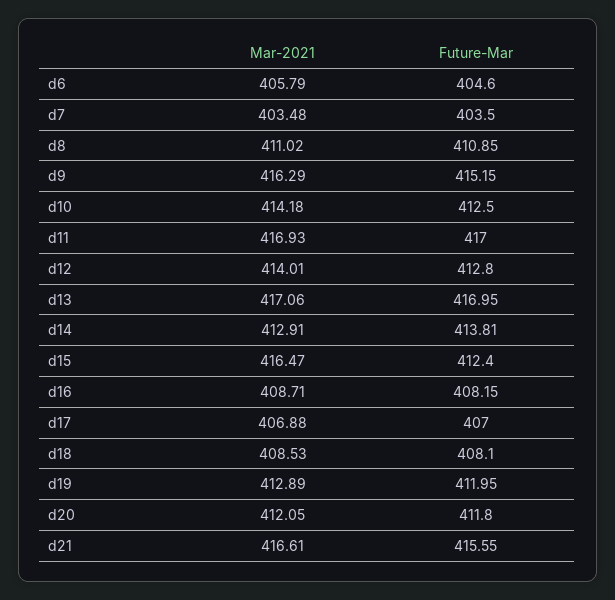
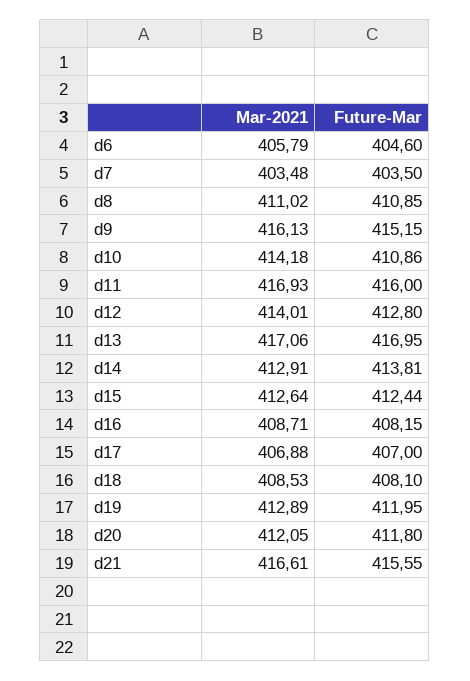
  {
    "Mar-2021": {
      "d6": 405.79,
      "d7": 403.48,
      "d8": 411.02,
-     "d9": 416.29,
+     "d9": 416.13,
      "d10": 414.18,
      "d11": 416.93,
      "d12": 414.01,
      "d13": 417.06,
      "d14": 412.91,
-     "d15": 416.47,
+     "d15": 412.64,
      "d16": 408.71,
      "d17": 406.88,
      "d18": 408.53,
      "d19": 412.89,
      "d20": 412.05,
      "d21": 416.61
    },
    "Future-Mar": {
      "d6": 404.6,
      "d7": 403.5,
      "d8": 410.85,
      "d9": 415.15,
-     "d10": 412.5,
+     "d10": 410.86,
-     "d11": 417,
+     "d11": 416,
      "d12": 412.8,
      "d13": 416.95,
      "d14": 413.81,
-     "d15": 412.4,
+     "d15": 412.44,
      "d16": 408.15,
      "d17": 407,
      "d18": 408.1,
      "d19": 411.95,
      "d20": 411.8,
      "d21": 415.55
    }
  }

